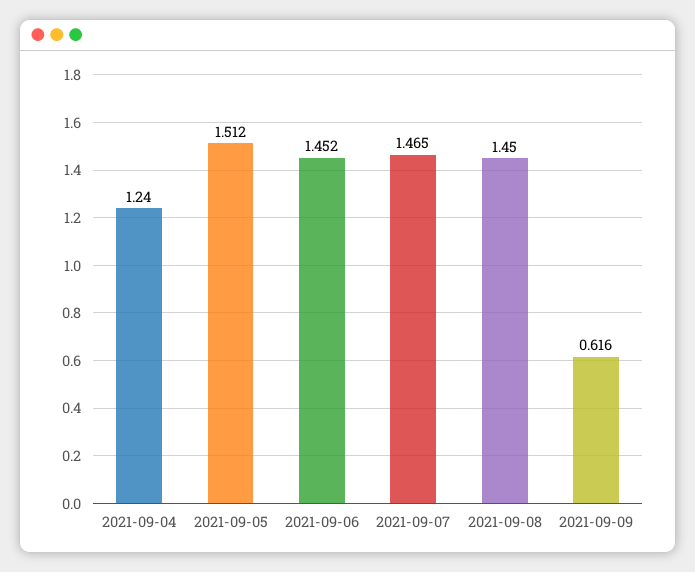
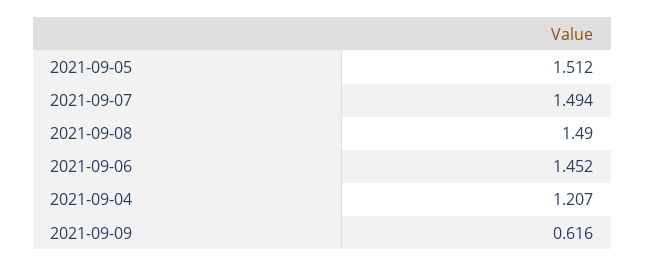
  {
-   "2021-09-04": 1.24,
+   "2021-09-04": 1.207,
    "2021-09-05": 1.512,
    "2021-09-06": 1.452,
-   "2021-09-07": 1.465,
+   "2021-09-07": 1.494,
-   "2021-09-08": 1.45,
+   "2021-09-08": 1.49,
    "2021-09-09": 0.616
  }

